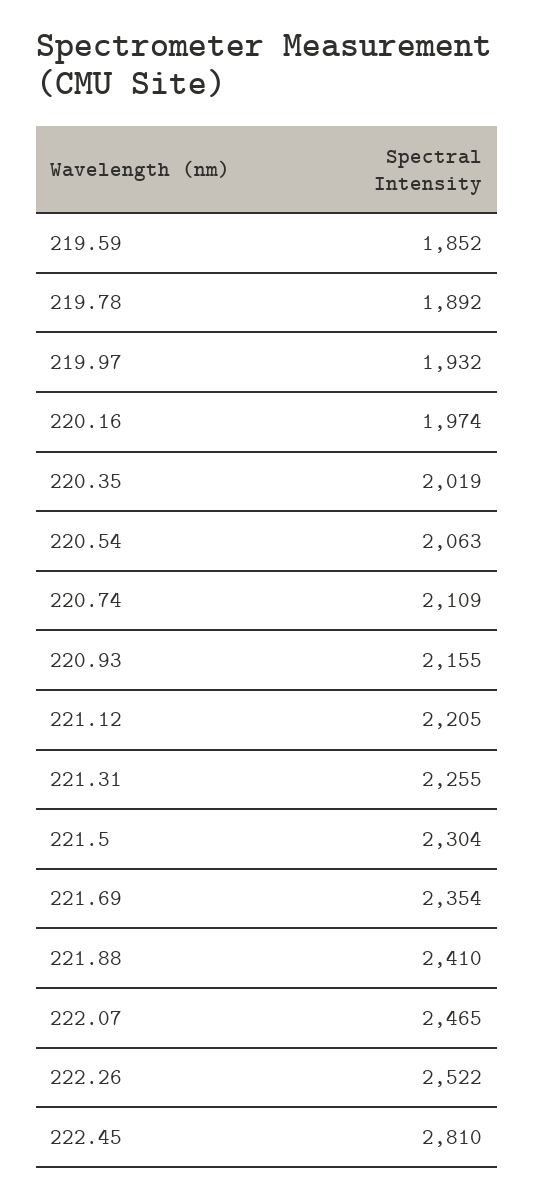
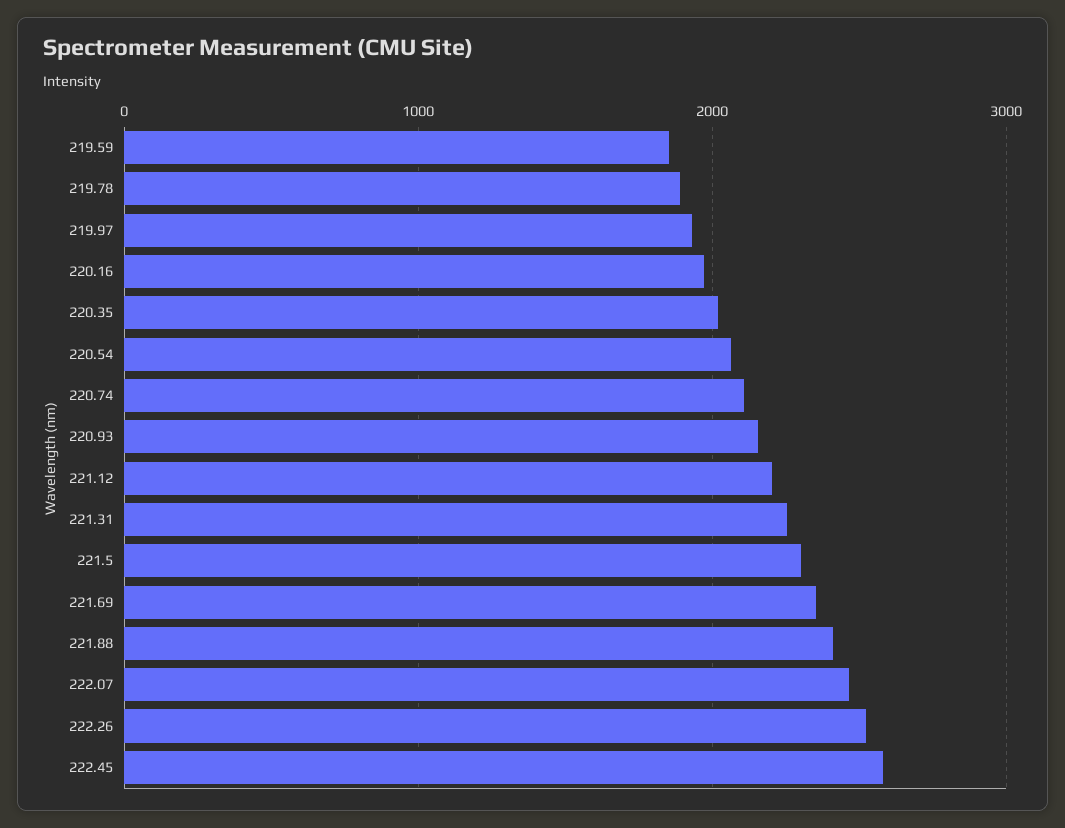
  {
    "219.59": 1852,
    "219.78": 1892,
    "219.97": 1932,
    "220.16": 1974,
    "220.35": 2019,
    "220.54": 2063,
    "220.74": 2109,
    "220.93": 2155,
    "221.12": 2205,
    "221.31": 2255,
    "221.5": 2304,
    "221.69": 2354,
    "221.88": 2410,
    "222.07": 2465,
    "222.26": 2522,
-   "222.45": 2810
+   "222.45": 2600
  }

